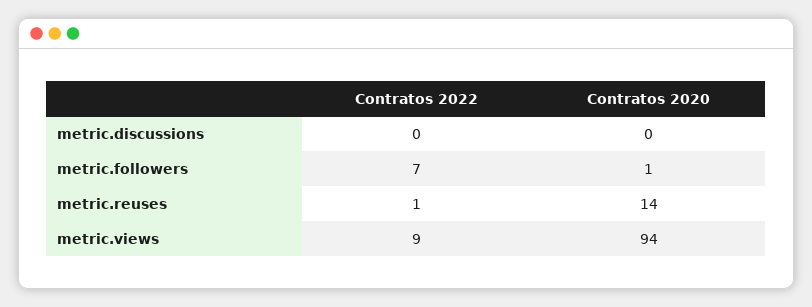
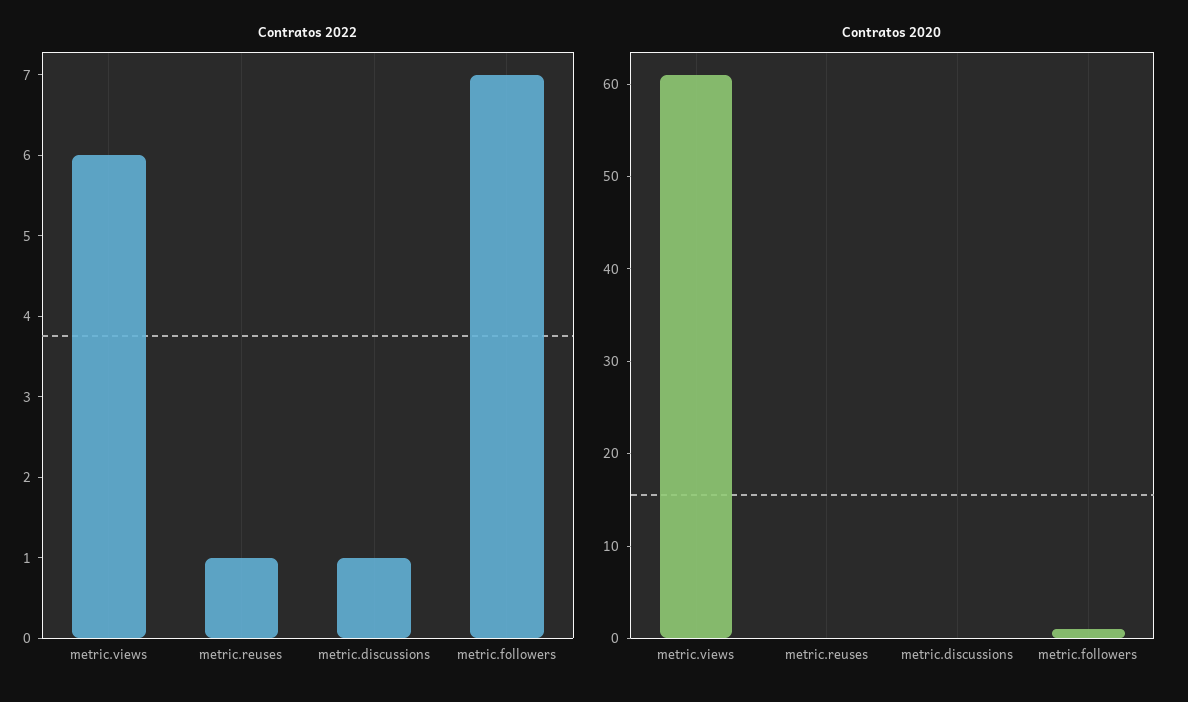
  {
    "Contratos 2022": {
-     "metric.discussions": 0,
+     "metric.discussions": 1,
      "metric.followers": 7,
      "metric.reuses": 1,
-     "metric.views": 9
+     "metric.views": 6
    },
    "Contratos 2020": {
      "metric.discussions": 0,
      "metric.followers": 1,
-     "metric.reuses": 14,
+     "metric.reuses": 0,
-     "metric.views": 94
+     "metric.views": 61
    }
  }

